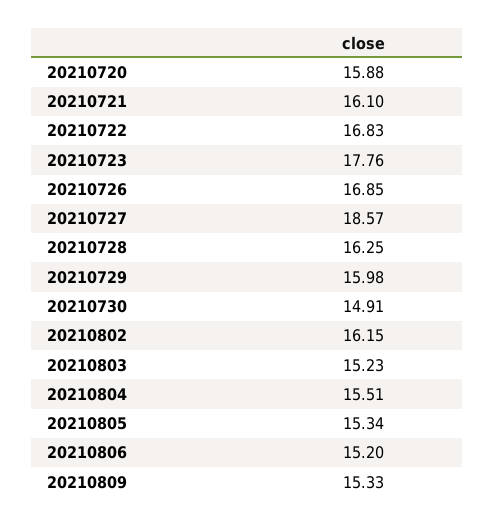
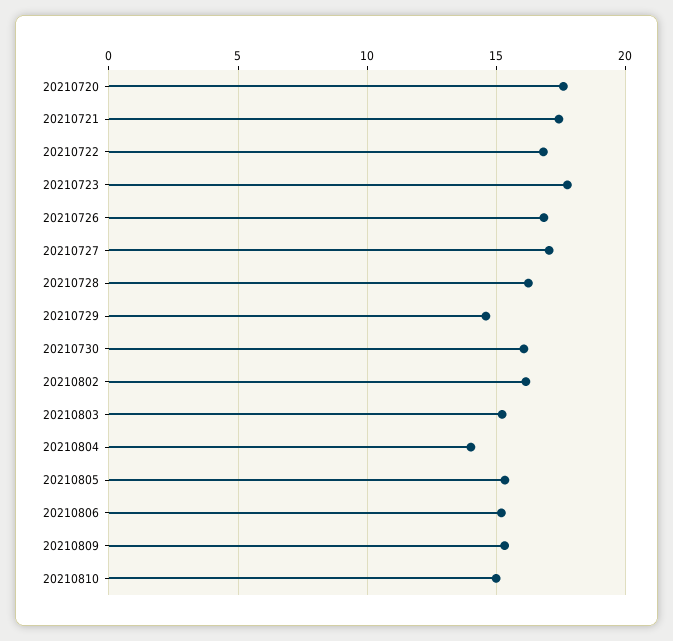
  {
-   "20210720": 15.88,
+   "20210720": 17.5,
-   "20210721": 16.1,
+   "20210721": 17.5,
    "20210722": 16.83,
    "20210723": 17.76,
    "20210726": 16.85,
-   "20210727": 18.57,
+   "20210727": 17,
    "20210728": 16.25,
-   "20210729": 15.98,
+   "20210729": 14.5,
-   "20210730": 14.91,
+   "20210730": 16,
    "20210802": 16.15,
    "20210803": 15.23,
-   "20210804": 15.51,
+   "20210804": 14,
    "20210805": 15.34,
    "20210806": 15.2,
-   "20210809": 15.33
+   "20210809": 15.33,
+   "20210810": 15
  }

